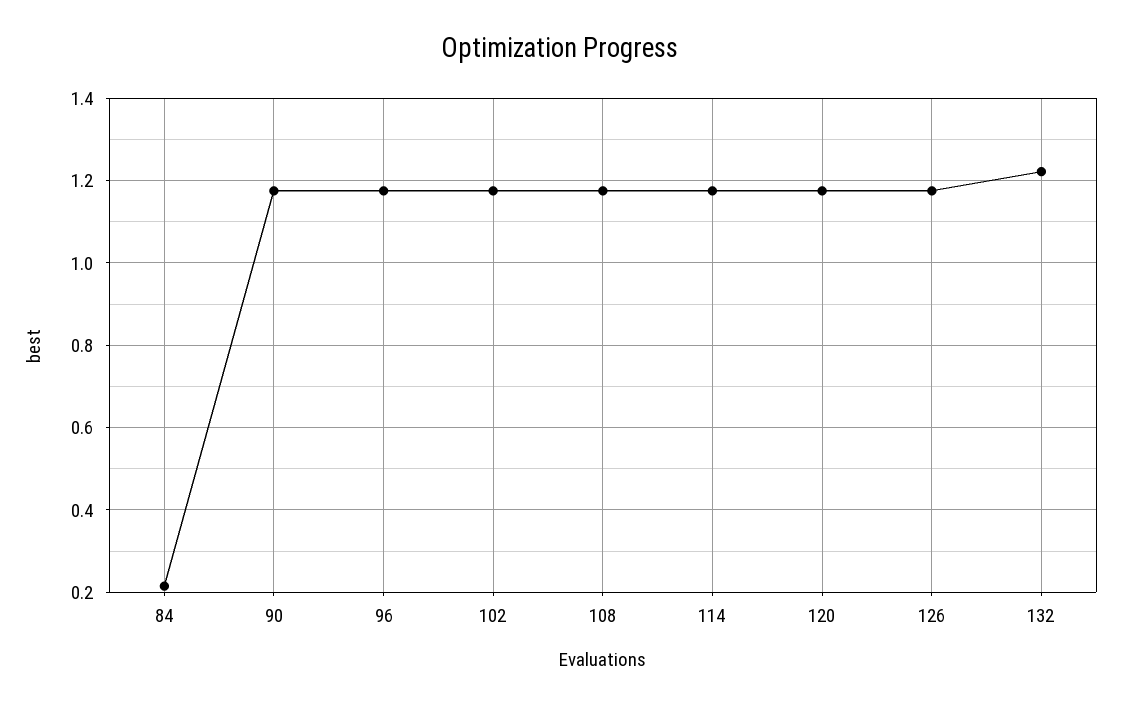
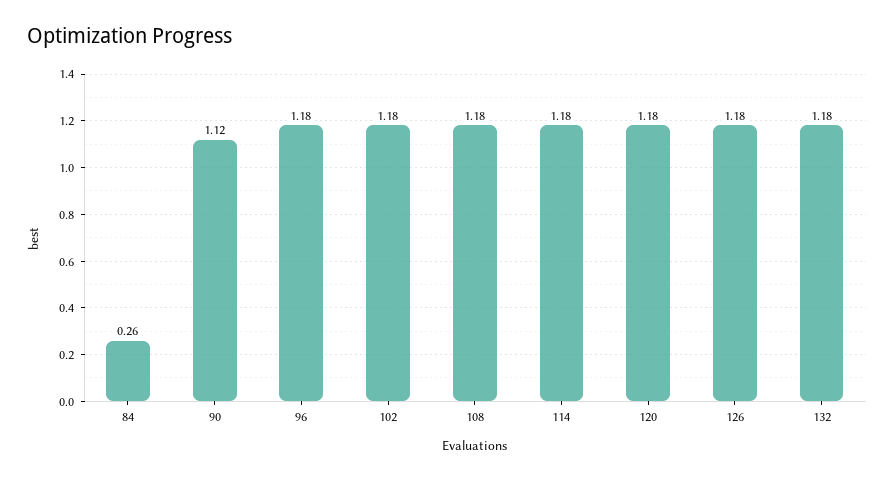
  {
-   "84": 0.22,
+   "84": 0.26,
-   "90": 1.18,
+   "90": 1.12,
    "96": 1.18,
    "102": 1.18,
    "108": 1.18,
    "114": 1.18,
    "120": 1.18,
    "126": 1.18,
-   "132": 1.22
+   "132": 1.18
  }

